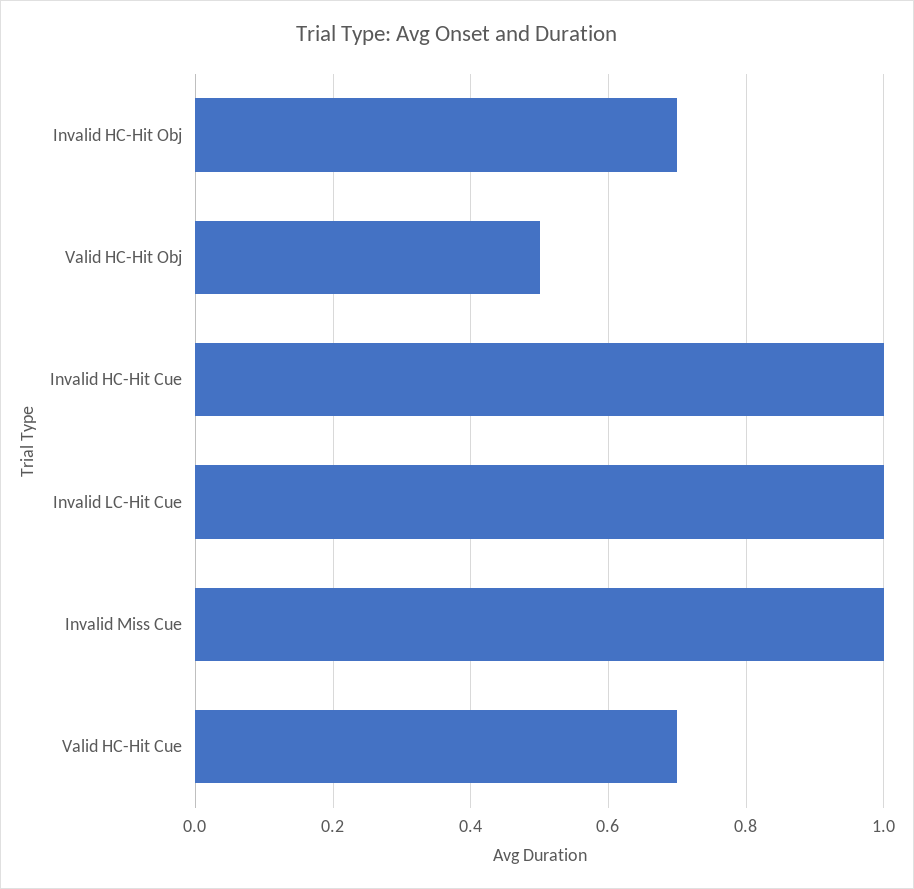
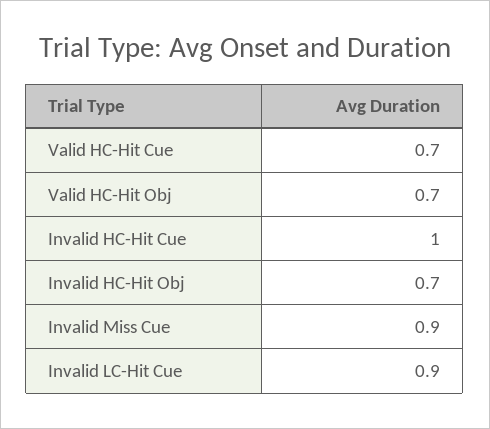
  {
    "Invalid HC-Hit Obj": 0.7,
-   "Valid HC-Hit Obj": 0.5,
+   "Valid HC-Hit Obj": 0.7,
    "Invalid HC-Hit Cue": 1,
-   "Invalid LC-Hit Cue": 1,
+   "Invalid LC-Hit Cue": 0.9,
-   "Invalid Miss Cue": 1,
+   "Invalid Miss Cue": 0.9,
    "Valid HC-Hit Cue": 0.7
  }

